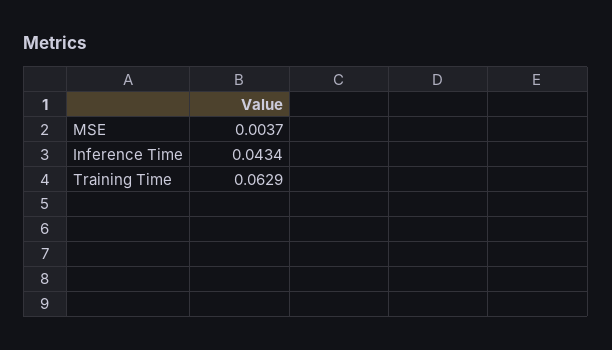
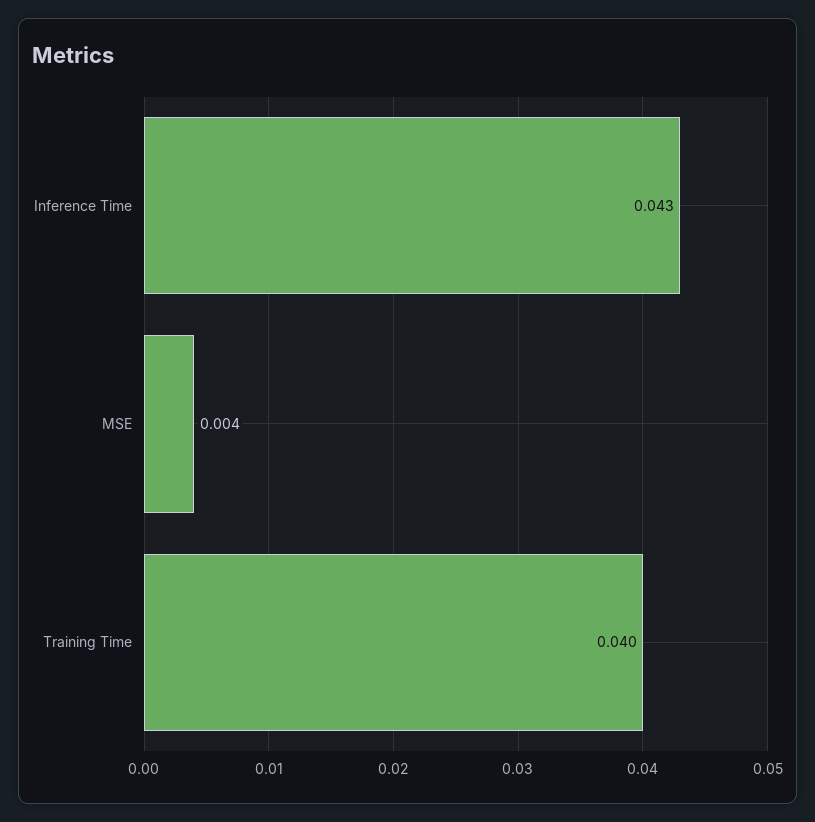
  {
    "MSE": 0.0037,
    "Inference Time": 0.0434,
-   "Training Time": 0.0629
+   "Training Time": 0.04
  }

